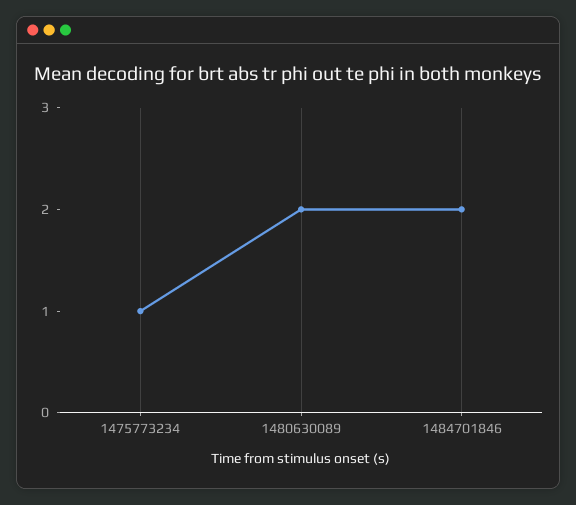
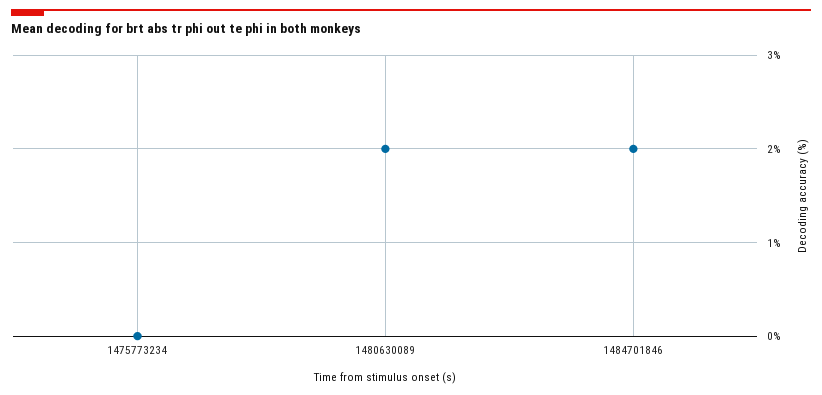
  {
-   "1475773234": 1,
+   "1475773234": 0,
    "1480630089": 2,
    "1484701846": 2
  }

